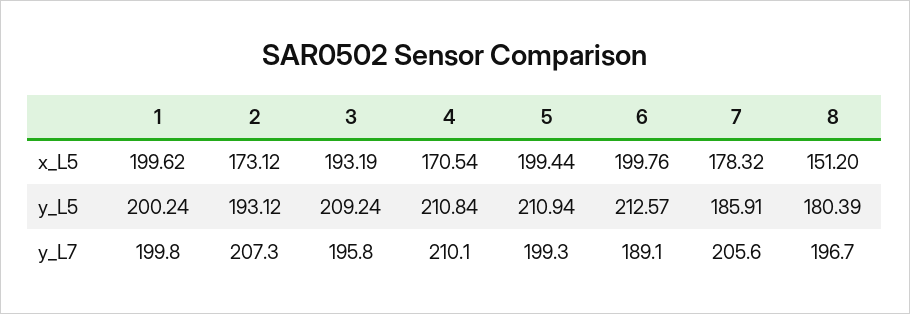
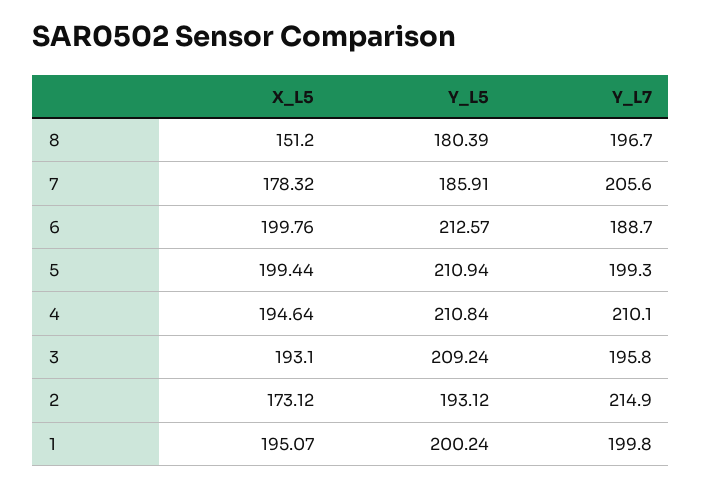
  {
    "1": {
-     "x_L5": 199.62,
+     "x_L5": 195.07,
      "y_L5": 200.24,
      "y_L7": 199.8
    },
    "2": {
      "x_L5": 173.12,
      "y_L5": 193.12,
-     "y_L7": 207.3
+     "y_L7": 214.9
    },
    "3": {
-     "x_L5": 193.19,
+     "x_L5": 193.1,
      "y_L5": 209.24,
      "y_L7": 195.8
    },
    "4": {
-     "x_L5": 170.54,
+     "x_L5": 194.64,
      "y_L5": 210.84,
      "y_L7": 210.1
    },
    "5": {
      "x_L5": 199.44,
      "y_L5": 210.94,
      "y_L7": 199.3
    },
    "6": {
      "x_L5": 199.76,
      "y_L5": 212.57,
-     "y_L7": 189.1
+     "y_L7": 188.7
    },
    "7": {
      "x_L5": 178.32,
      "y_L5": 185.91,
      "y_L7": 205.6
    },
    "8": {
      "x_L5": 151.2,
      "y_L5": 180.39,
      "y_L7": 196.7
    }
  }

